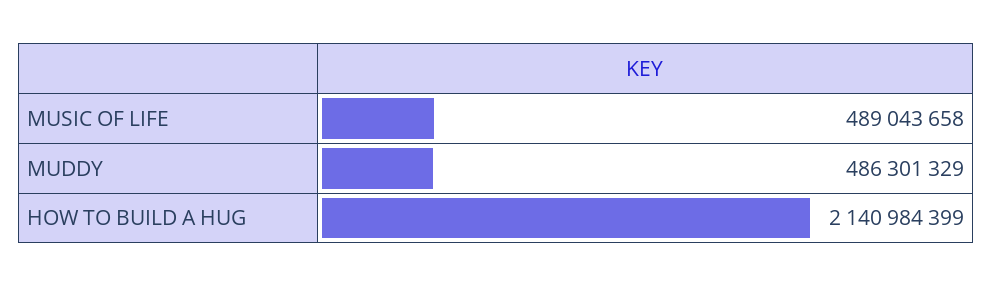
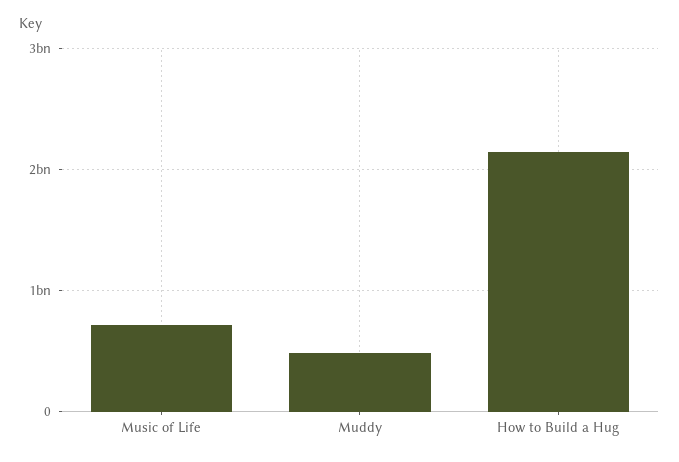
  {
-   "MUSIC OF LIFE": 489043658,
+   "MUSIC OF LIFE": 700000000,
    "MUDDY": 486301329,
    "HOW TO BUILD A HUG": 2140984399
  }

